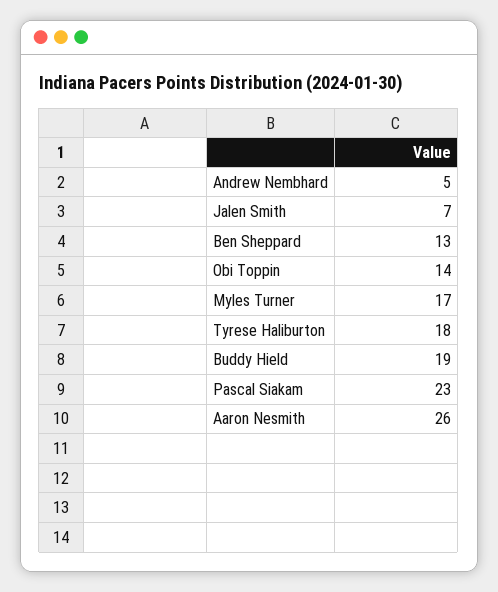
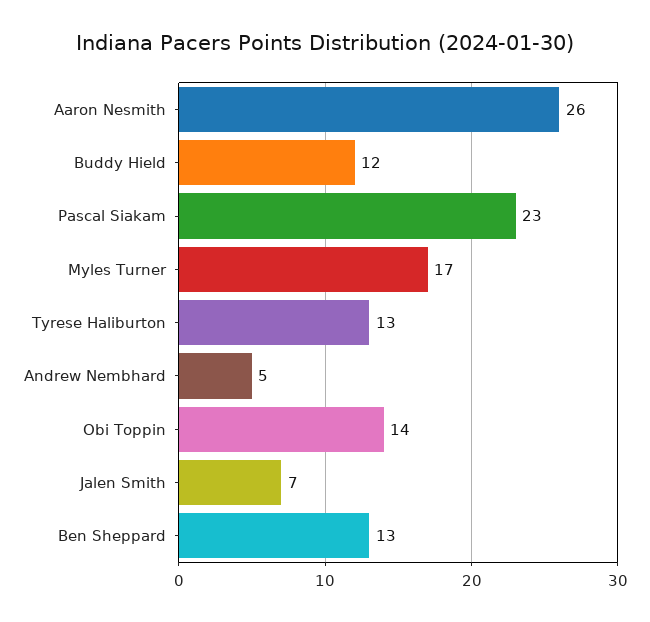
  {
    "Andrew Nembhard": 5,
    "Jalen Smith": 7,
    "Ben Sheppard": 13,
    "Obi Toppin": 14,
    "Myles Turner": 17,
-   "Tyrese Haliburton": 18,
+   "Tyrese Haliburton": 13,
-   "Buddy Hield": 19,
+   "Buddy Hield": 12,
    "Pascal Siakam": 23,
    "Aaron Nesmith": 26
  }

